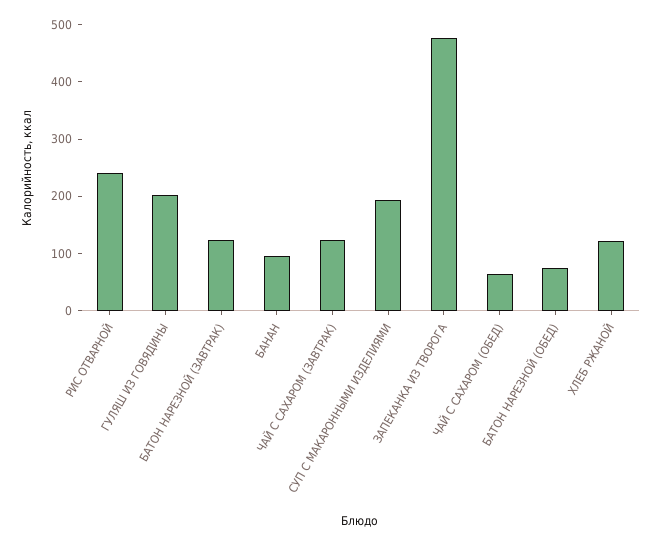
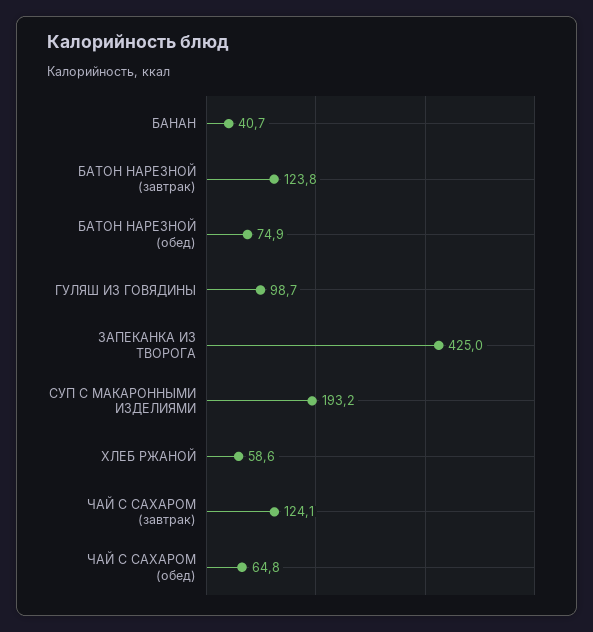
  {
-   "РИС ОТВАРНОЙ": 240,
-   "ГУЛЯШ ИЗ ГОВЯДИНЫ": 200,
+   "ГУЛЯШ ИЗ ГОВЯДИНЫ": 98.7,
    "БАТОН НАРЕЗНОЙ (ЗАВТРАК)": 123.8,
-   "БАНАН": 100,
+   "БАНАН": 40.7,
    "ЧАЙ С САХАРОМ (ЗАВТРАК)": 124.1,
    "СУП С МАКАРОННЫМИ ИЗДЕЛИЯМИ": 193.2,
-   "ЗАПЕКАНКА ИЗ ТВОРОГА": 480,
+   "ЗАПЕКАНКА ИЗ ТВОРОГА": 425,
    "ЧАЙ С САХАРОМ (ОБЕД)": 64.8,
    "БАТОН НАРЕЗНОЙ (ОБЕД)": 74.9,
-   "ХЛЕБ РЖАНОЙ": 120
+   "ХЛЕБ РЖАНОЙ": 58.6
  }

